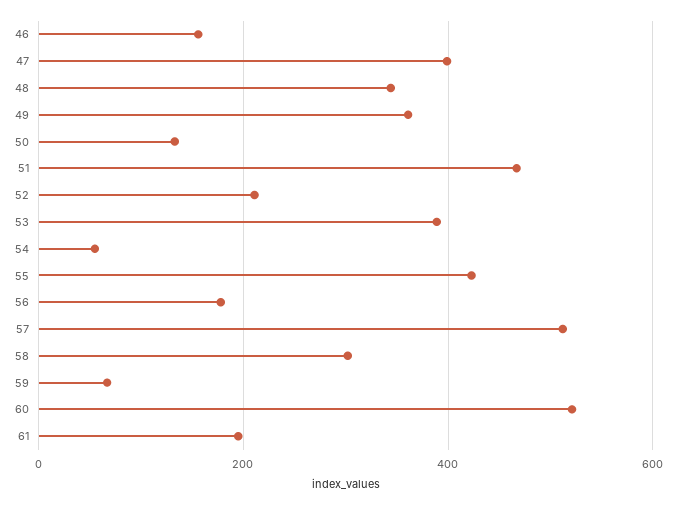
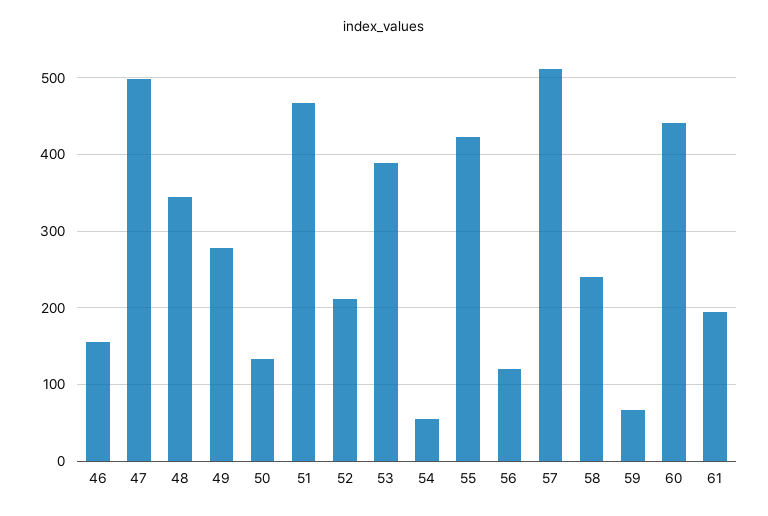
  {
    "46": 160,
-   "47": 400,
+   "47": 500,
    "48": 340,
-   "49": 360,
+   "49": 280,
    "50": 130,
    "51": 470,
    "52": 210,
    "53": 390,
    "54": 60,
    "55": 420,
-   "56": 180,
+   "56": 120,
    "57": 510,
-   "58": 300,
+   "58": 240,
    "59": 70,
-   "60": 520,
+   "60": 440,
    "61": 200
  }

